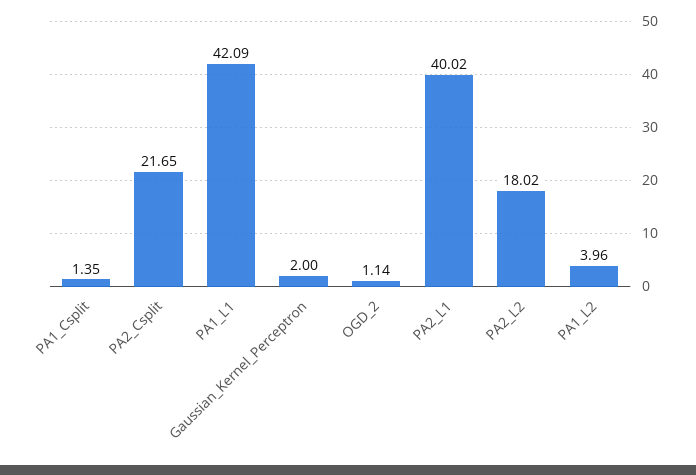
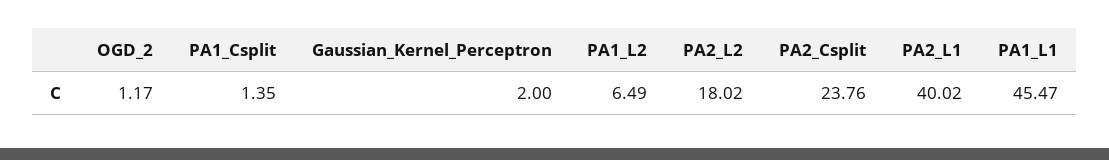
  {
    "PA1_Csplit": 1.35,
-   "PA2_Csplit": 21.65,
+   "PA2_Csplit": 23.76,
-   "PA1_L1": 42.09,
+   "PA1_L1": 45.47,
    "Gaussian_Kernel_Perceptron": 2,
-   "OGD_2": 1.14,
+   "OGD_2": 1.17,
    "PA2_L1": 40.02,
    "PA2_L2": 18.02,
-   "PA1_L2": 3.96
+   "PA1_L2": 6.49
  }

